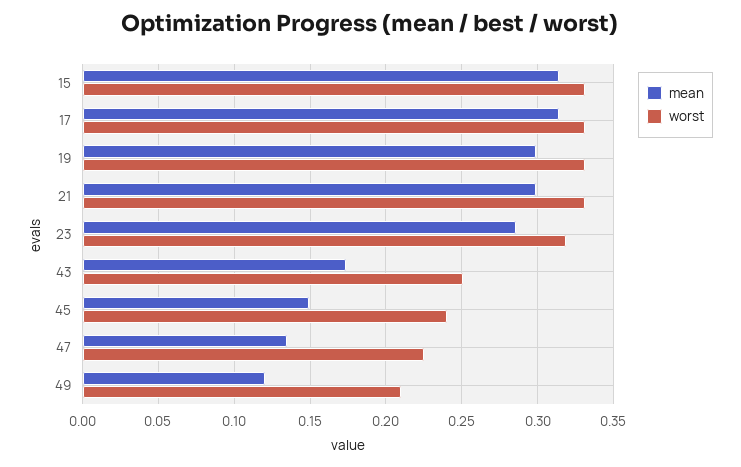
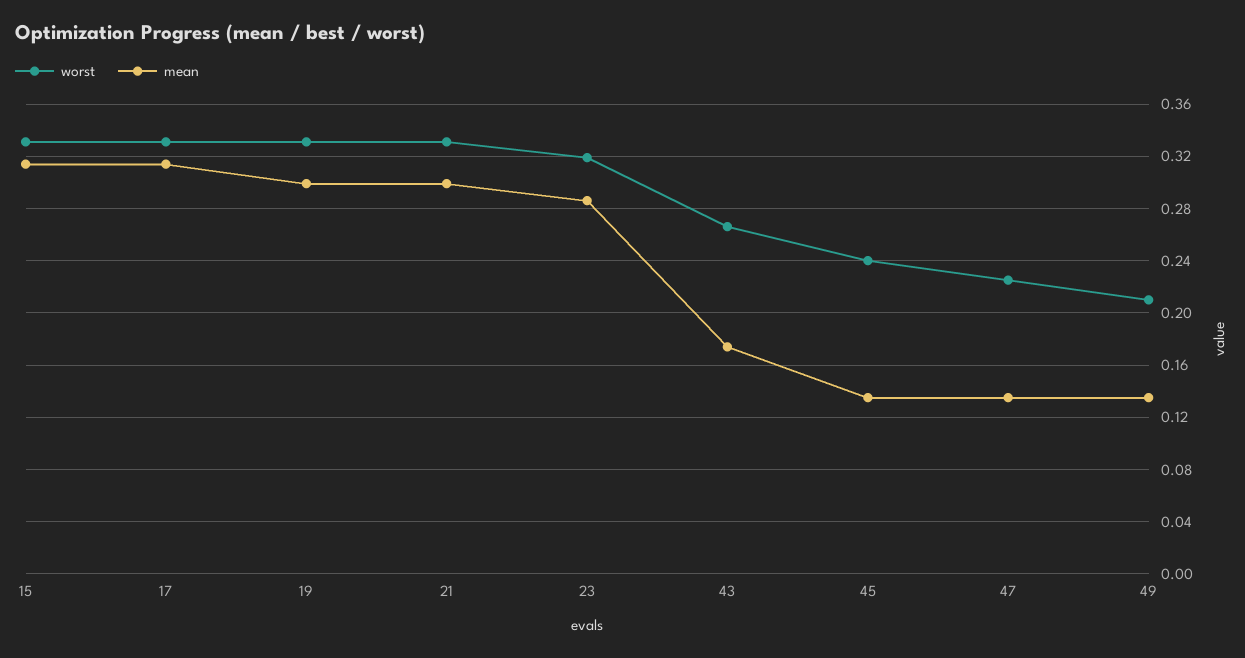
  {
    "mean": {
      "15": 0.315,
      "17": 0.315,
      "19": 0.3,
      "21": 0.3,
      "23": 0.285,
      "43": 0.175,
-     "45": 0.15,
+     "45": 0.135,
      "47": 0.135,
-     "49": 0.12
+     "49": 0.135
    },
    "worst": {
      "15": 0.33,
      "17": 0.33,
      "19": 0.33,
      "21": 0.33,
      "23": 0.32,
-     "43": 0.25,
+     "43": 0.265,
      "45": 0.24,
      "47": 0.225,
      "49": 0.21
    }
  }

